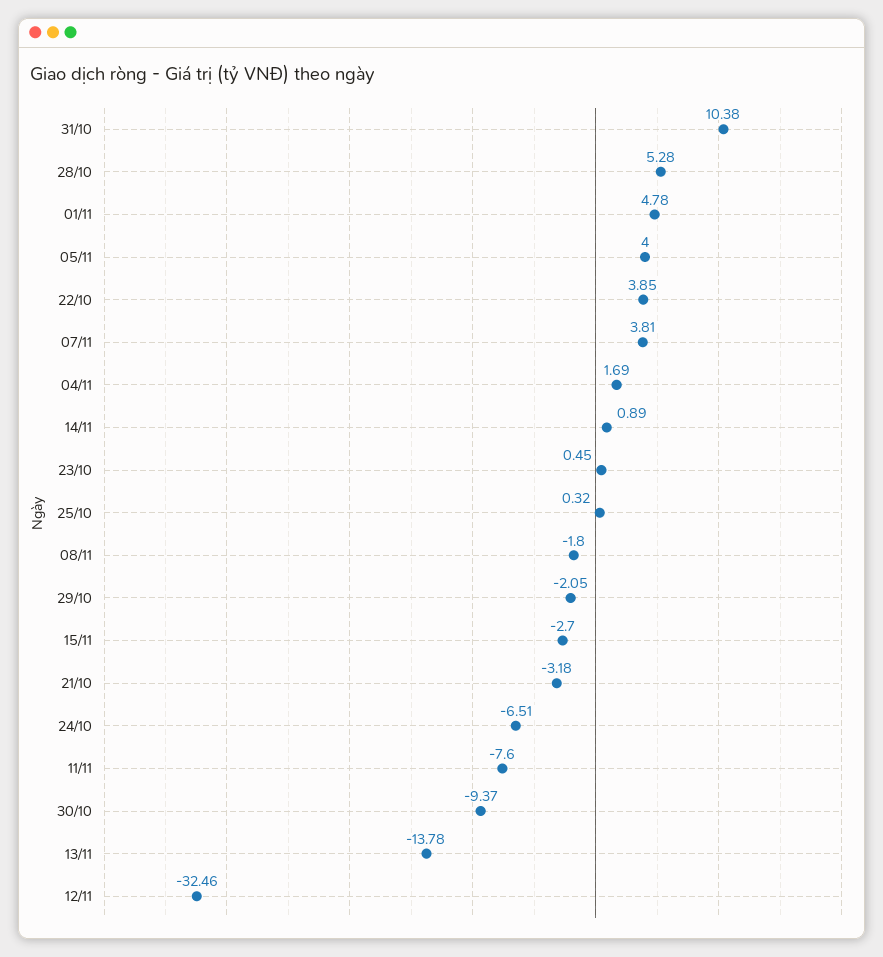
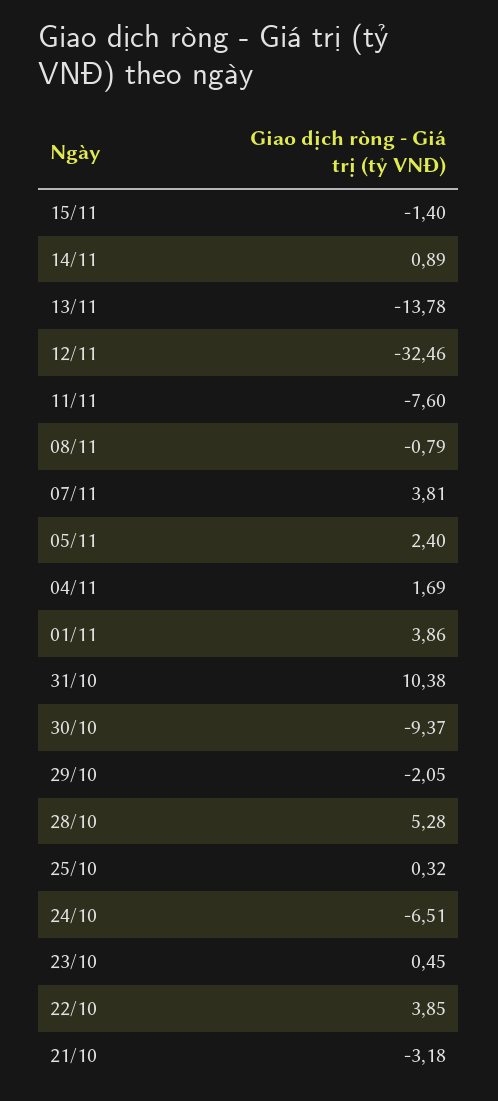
  {
    "31/10": 10.38,
    "28/10": 5.28,
-   "01/11": 4.78,
+   "01/11": 3.86,
-   "05/11": 4,
+   "05/11": 2.4,
    "22/10": 3.85,
    "07/11": 3.81,
    "04/11": 1.69,
    "14/11": 0.89,
    "23/10": 0.45,
    "25/10": 0.32,
-   "08/11": -1.8,
+   "08/11": -0.79,
    "29/10": -2.05,
-   "15/11": -2.7,
+   "15/11": -1.4,
    "21/10": -3.18,
    "24/10": -6.51,
    "11/11": -7.6,
    "30/10": -9.37,
    "13/11": -13.78,
    "12/11": -32.46
  }

